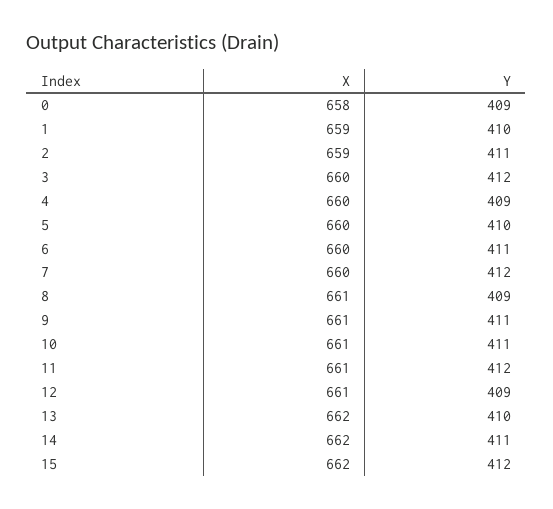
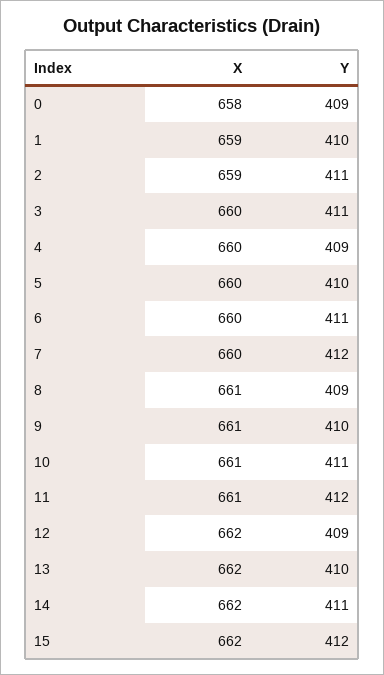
  {
    "X": {
      "0": 658,
      "1": 659,
      "2": 659,
      "3": 660,
      "4": 660,
      "5": 660,
      "6": 660,
      "7": 660,
      "8": 661,
      "9": 661,
      "10": 661,
      "11": 661,
-     "12": 661,
+     "12": 662,
      "13": 662,
      "14": 662,
      "15": 662
    },
    "Y": {
      "0": 409,
      "1": 410,
      "2": 411,
-     "3": 412,
+     "3": 411,
      "4": 409,
      "5": 410,
      "6": 411,
      "7": 412,
      "8": 409,
-     "9": 411,
+     "9": 410,
      "10": 411,
      "11": 412,
      "12": 409,
      "13": 410,
      "14": 411,
      "15": 412
    }
  }

